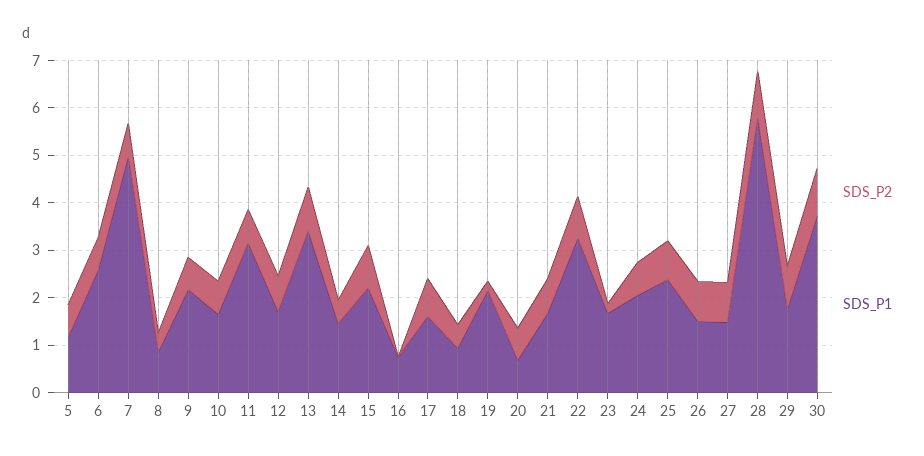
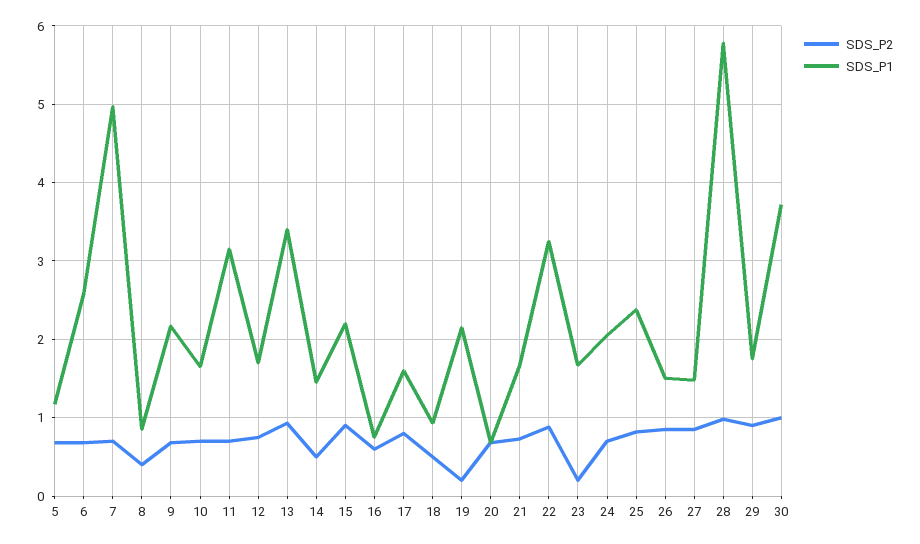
  {
    "SDS_P2": {
      "5": 0.7,
      "6": 0.7,
      "7": 0.7,
      "8": 0.4,
      "9": 0.7,
      "10": 0.7,
      "11": 0.7,
      "12": 0.8,
      "13": 0.9,
      "14": 0.5,
      "15": 0.9,
-     "16": 0,
+     "16": 0.6,
      "17": 0.8,
      "18": 0.5,
      "19": 0.2,
      "20": 0.7,
      "21": 0.7,
      "22": 0.9,
      "23": 0.2,
      "24": 0.7,
      "25": 0.8,
      "26": 0.9,
      "27": 0.9,
      "28": 1,
      "29": 0.9,
      "30": 1
    },
    "SDS_P1": {
      "5": 1.2,
      "6": 2.6,
      "7": 5,
      "8": 0.9,
      "9": 2.2,
      "10": 1.7,
      "11": 3.2,
      "12": 1.7,
      "13": 3.4,
      "14": 1.5,
      "15": 2.2,
      "16": 0.8,
      "17": 1.6,
      "18": 0.9,
      "19": 2.2,
      "20": 0.7,
      "21": 1.7,
      "22": 3.3,
      "23": 1.7,
      "24": 2.1,
      "25": 2.4,
      "26": 1.5,
      "27": 1.5,
      "28": 5.8,
      "29": 1.8,
      "30": 3.7
    }
  }

